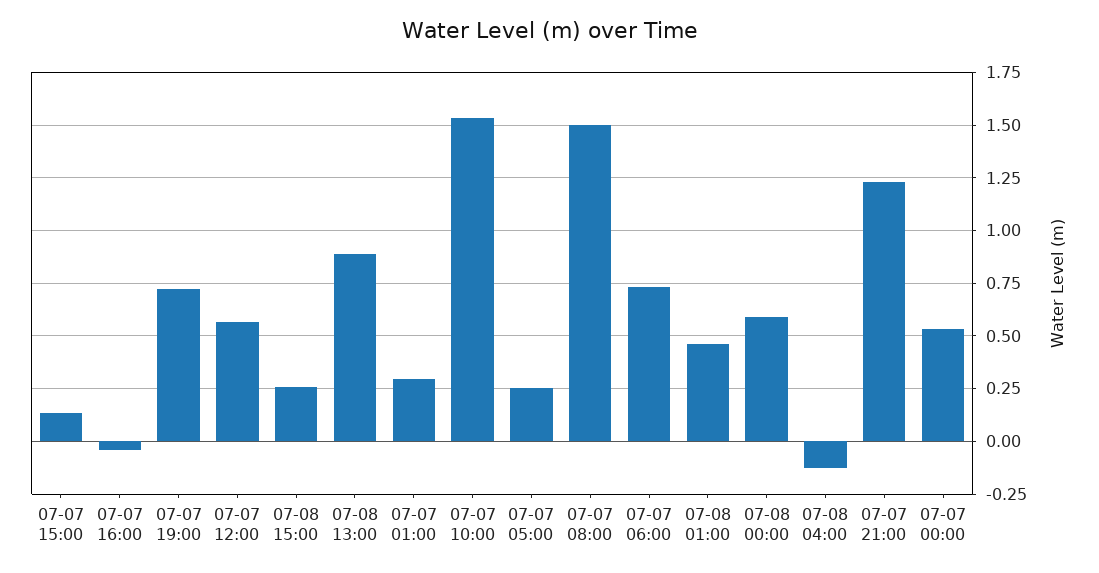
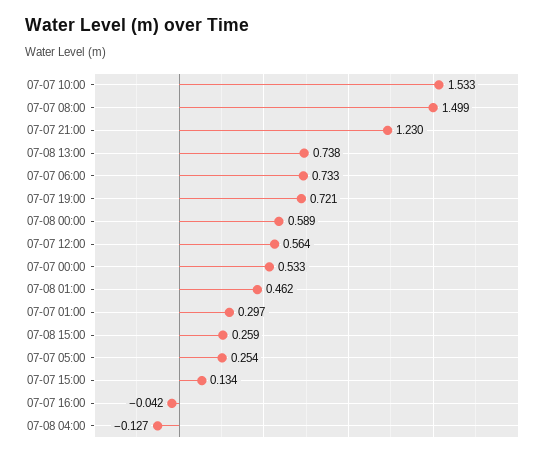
  {
    "07-07 15:00": 0.134,
    "07-07 16:00": -0.042,
    "07-07 19:00": 0.721,
    "07-07 12:00": 0.564,
    "07-08 15:00": 0.259,
-   "07-08 13:00": 0.9,
+   "07-08 13:00": 0.738,
    "07-07 01:00": 0.297,
    "07-07 10:00": 1.533,
    "07-07 05:00": 0.254,
    "07-07 08:00": 1.499,
    "07-07 06:00": 0.733,
    "07-08 01:00": 0.462,
    "07-08 00:00": 0.589,
    "07-08 04:00": -0.127,
    "07-07 21:00": 1.23,
    "07-07 00:00": 0.533
  }

